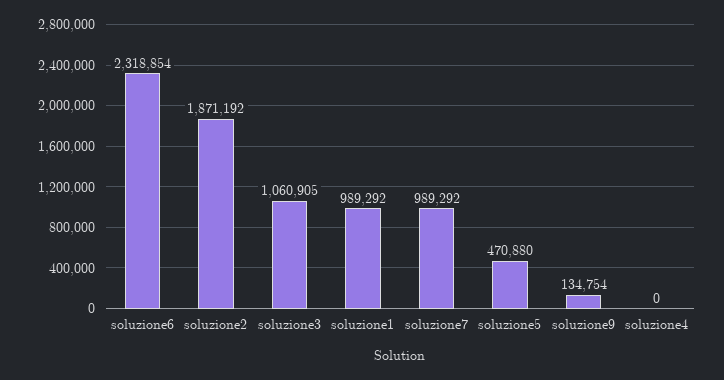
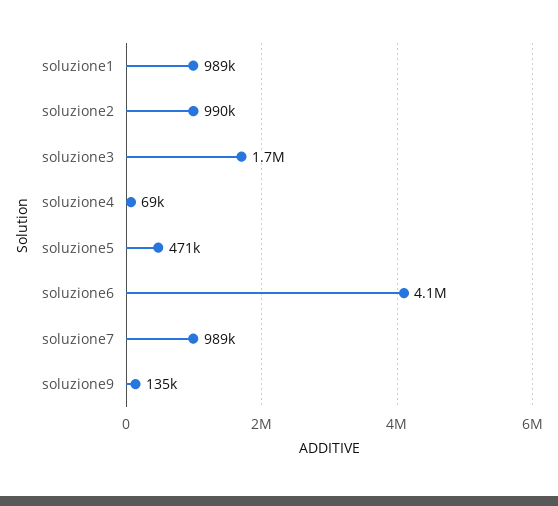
  {
-   "soluzione6": 2318854,
+   "soluzione6": 4100000,
-   "soluzione2": 1871192,
+   "soluzione2": 990000,
-   "soluzione3": 1060905,
+   "soluzione3": 1700000,
    "soluzione1": 989292,
    "soluzione7": 989292,
    "soluzione5": 470880,
    "soluzione9": 134754,
-   "soluzione4": 0
+   "soluzione4": 69000
  }

